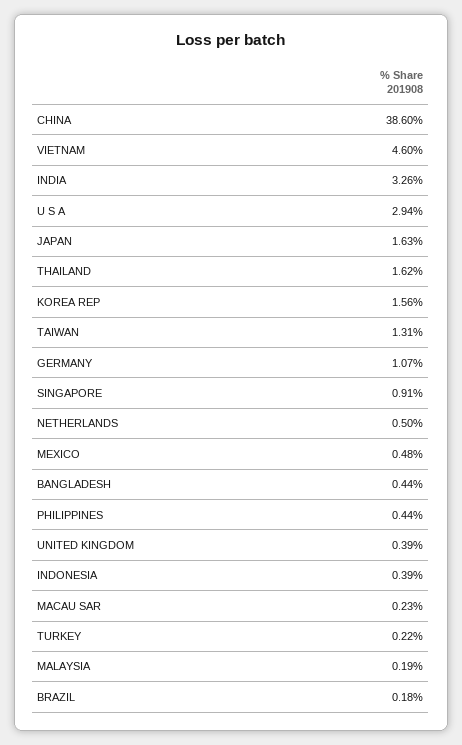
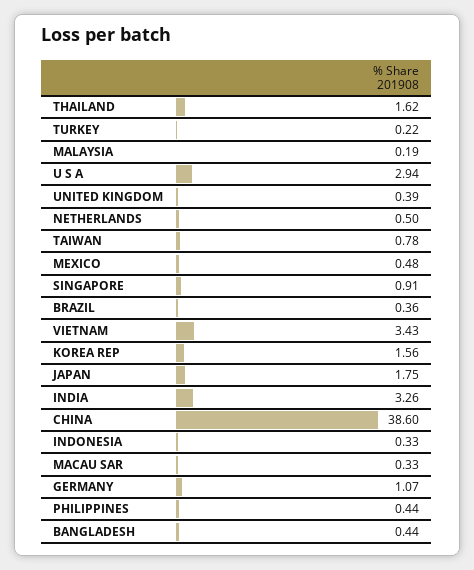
  {
    "CHINA": 38.6,
-   "VIETNAM": 4.6,
+   "VIETNAM": 3.43,
    "INDIA": 3.26,
    "U S A": 2.94,
-   "JAPAN": 1.63,
+   "JAPAN": 1.75,
    "THAILAND": 1.62,
    "KOREA REP": 1.56,
-   "TAIWAN": 1.31,
+   "TAIWAN": 0.78,
    "GERMANY": 1.07,
    "SINGAPORE": 0.91,
    "NETHERLANDS": 0.5,
    "MEXICO": 0.48,
    "BANGLADESH": 0.44,
    "PHILIPPINES": 0.44,
    "UNITED KINGDOM": 0.39,
-   "INDONESIA": 0.39,
+   "INDONESIA": 0.33,
-   "MACAU SAR": 0.23,
+   "MACAU SAR": 0.33,
    "TURKEY": 0.22,
    "MALAYSIA": 0.19,
-   "BRAZIL": 0.18
+   "BRAZIL": 0.36
  }

